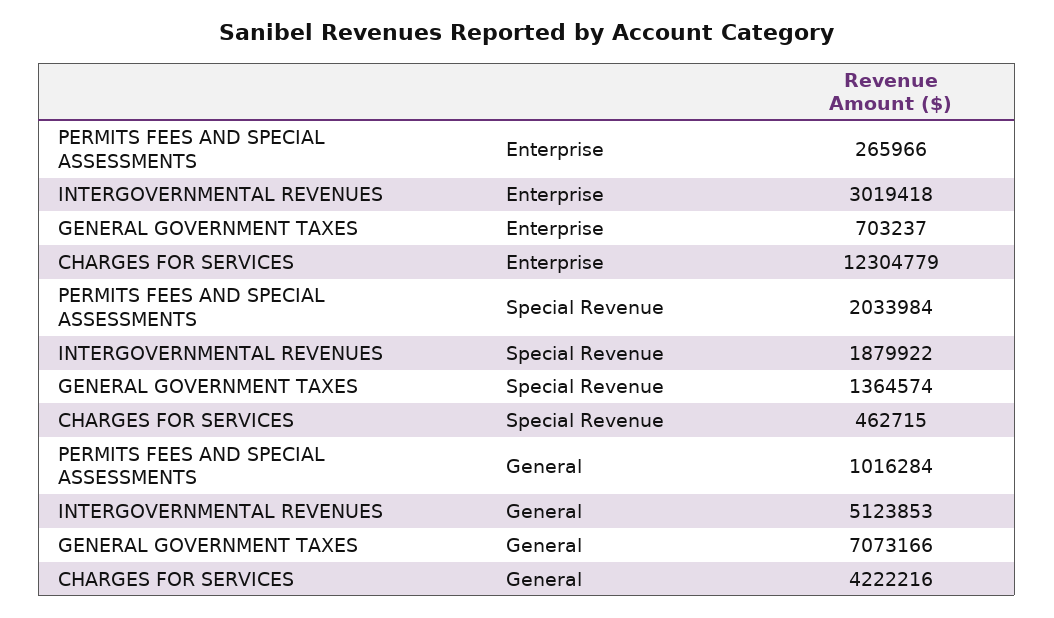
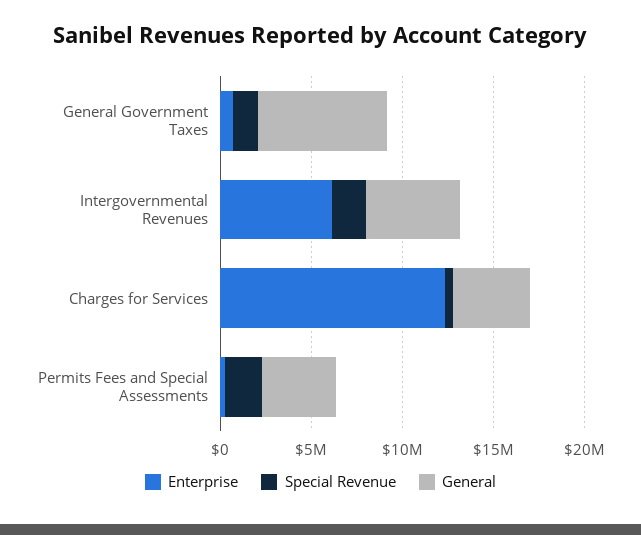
  {
    "Enterprise": {
      "PERMITS FEES AND SPECIAL ASSESSMENTS": 265966,
-     "INTERGOVERNMENTAL REVENUES": 3019418,
+     "INTERGOVERNMENTAL REVENUES": 6000000,
      "GENERAL GOVERNMENT TAXES": 703237,
      "CHARGES FOR SERVICES": 12304779
    },
    "Special Revenue": {
      "PERMITS FEES AND SPECIAL ASSESSMENTS": 2033984,
      "INTERGOVERNMENTAL REVENUES": 1879922,
      "GENERAL GOVERNMENT TAXES": 1364574,
      "CHARGES FOR SERVICES": 462715
    },
    "General": {
-     "PERMITS FEES AND SPECIAL ASSESSMENTS": 1016284,
+     "PERMITS FEES AND SPECIAL ASSESSMENTS": 4000000,
      "INTERGOVERNMENTAL REVENUES": 5123853,
      "GENERAL GOVERNMENT TAXES": 7073166,
      "CHARGES FOR SERVICES": 4222216
    }
  }

